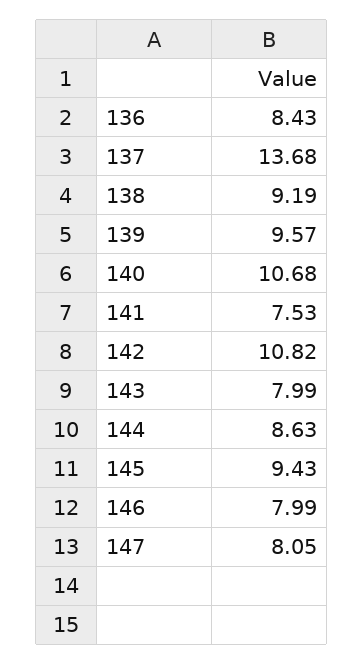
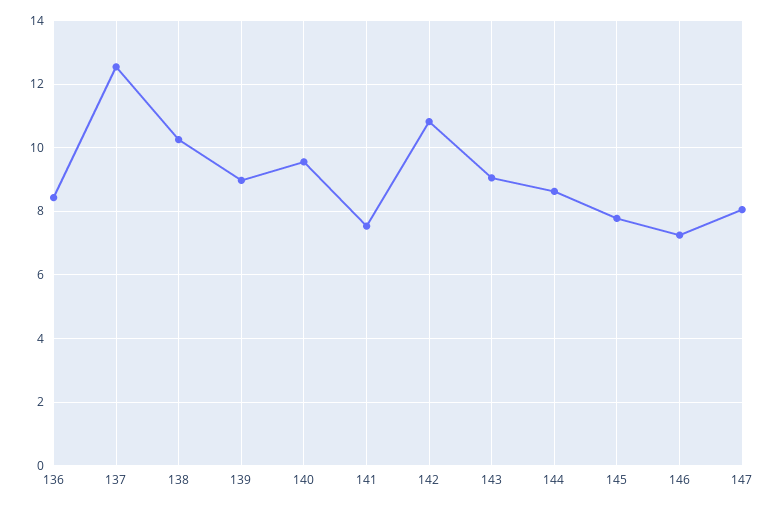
  {
    "136": 8.43,
-   "137": 13.68,
+   "137": 12.6,
-   "138": 9.19,
+   "138": 10.2,
-   "139": 9.57,
+   "139": 9,
-   "140": 10.68,
+   "140": 9.6,
    "141": 7.53,
    "142": 10.82,
-   "143": 7.99,
+   "143": 9,
    "144": 8.63,
-   "145": 9.43,
+   "145": 7.8,
-   "146": 7.99,
+   "146": 7.2,
    "147": 8.05
  }

